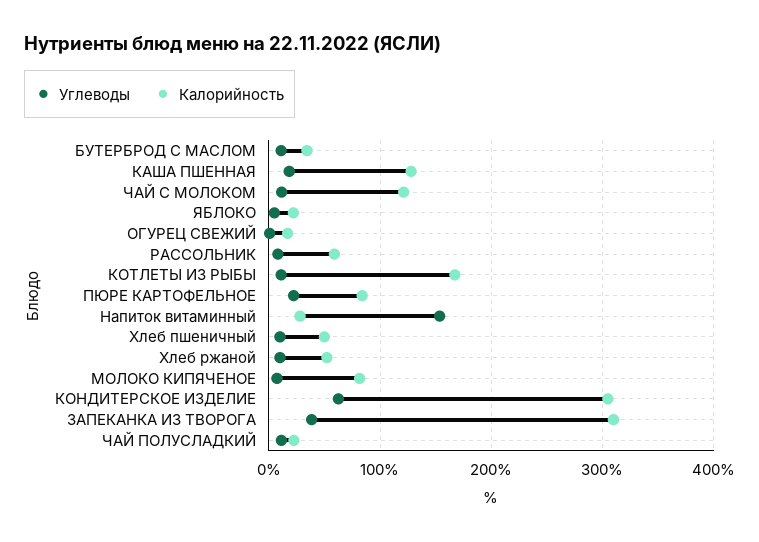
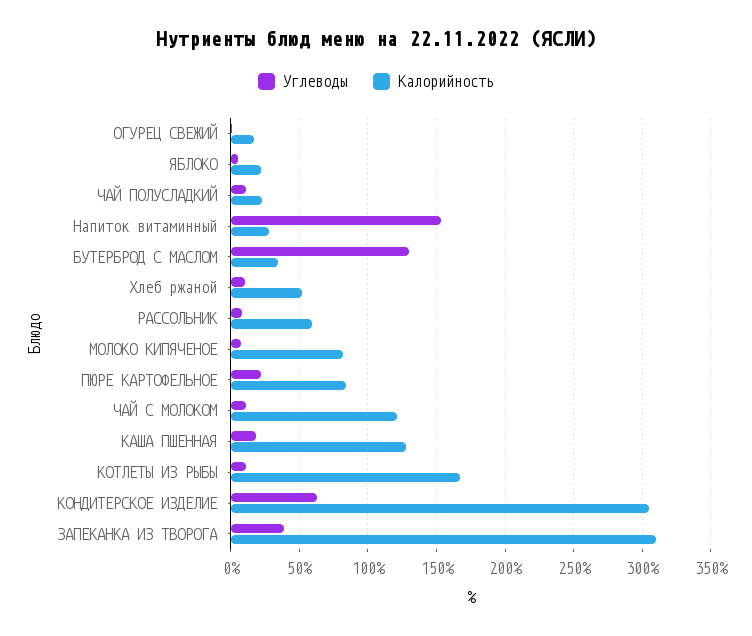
  {
    "Углеводы": {
-     "БУТЕРБРОД С МАСЛОМ": 10,
+     "БУТЕРБРОД С МАСЛОМ": 130,
      "КАША ПШЕННАЯ": 20,
      "ЧАЙ С МОЛОКОМ": 10,
      "ЯБЛОКО": 5,
      "ОГУРЕЦ СВЕЖИЙ": 0,
      "РАССОЛЬНИК": 10,
      "КОТЛЕТЫ ИЗ РЫБЫ": 10,
      "ПЮРЕ КАРТОФЕЛЬНОЕ": 20,
      "Напиток витаминный": 155,
-     "Хлеб пшеничный": 10,
      "Хлеб ржаной": 10,
      "МОЛОКО КИПЯЧЕНОЕ": 5,
      "КОНДИТЕРСКОЕ ИЗДЕЛИЕ": 65,
      "ЗАПЕКАНКА ИЗ ТВОРОГА": 40,
      "ЧАЙ ПОЛУСЛАДКИЙ": 10
    },
    "Калорийность": {
      "БУТЕРБРОД С МАСЛОМ": 35,
      "КАША ПШЕННАЯ": 130,
      "ЧАЙ С МОЛОКОМ": 120,
      "ЯБЛОКО": 20,
      "ОГУРЕЦ СВЕЖИЙ": 15,
      "РАССОЛЬНИК": 60,
      "КОТЛЕТЫ ИЗ РЫБЫ": 165,
      "ПЮРЕ КАРТОФЕЛЬНОЕ": 85,
      "Напиток витаминный": 30,
-     "Хлеб пшеничный": 50,
      "Хлеб ржаной": 50,
      "МОЛОКО КИПЯЧЕНОЕ": 80,
      "КОНДИТЕРСКОЕ ИЗДЕЛИЕ": 305,
      "ЗАПЕКАНКА ИЗ ТВОРОГА": 310,
      "ЧАЙ ПОЛУСЛАДКИЙ": 20
    }
  }

